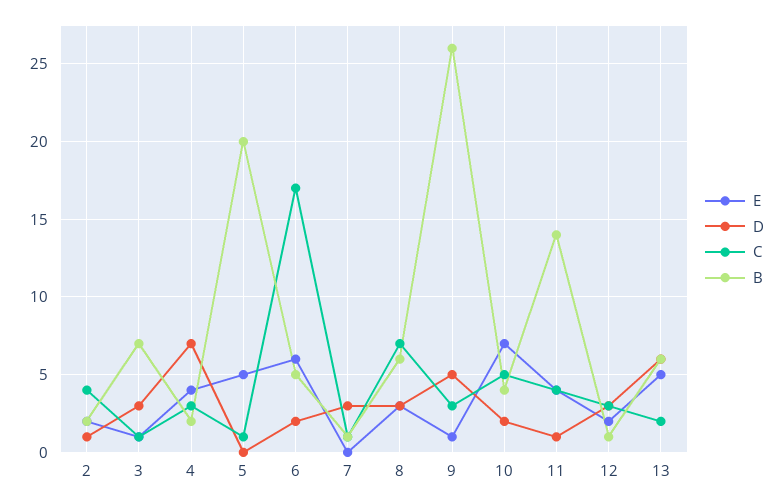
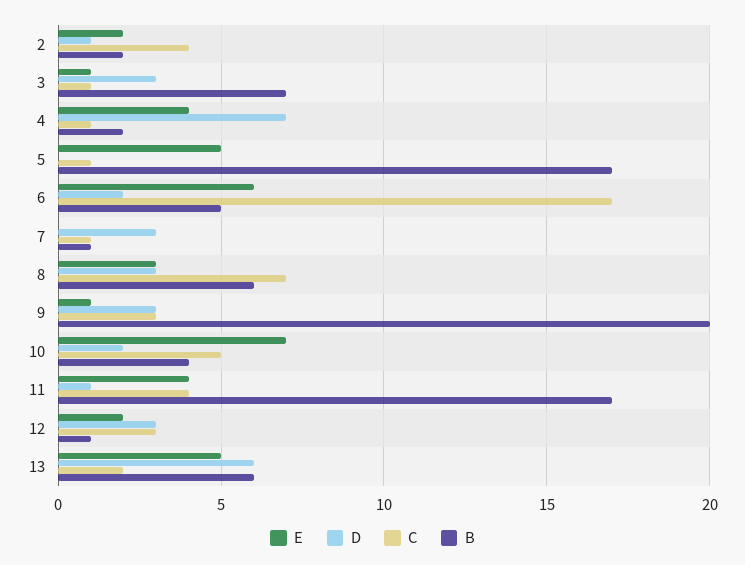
  {
    "E": {
      "2": 2,
      "3": 1,
      "4": 4,
      "5": 5,
      "6": 6,
      "7": 0,
      "8": 3,
      "9": 1,
      "10": 7,
      "11": 4,
      "12": 2,
      "13": 5
    },
    "D": {
      "2": 1,
      "3": 3,
      "4": 7,
      "5": 0,
      "6": 2,
      "7": 3,
      "8": 3,
-     "9": 5,
+     "9": 3,
      "10": 2,
      "11": 1,
      "12": 3,
      "13": 6
    },
    "C": {
      "2": 4,
      "3": 1,
-     "4": 3,
+     "4": 1,
      "5": 1,
      "6": 17,
      "7": 1,
      "8": 7,
      "9": 3,
      "10": 5,
      "11": 4,
      "12": 3,
      "13": 2
    },
    "B": {
      "2": 2,
      "3": 7,
      "4": 2,
-     "5": 20,
+     "5": 17,
      "6": 5,
      "7": 1,
      "8": 6,
-     "9": 26,
+     "9": 20,
      "10": 4,
-     "11": 14,
+     "11": 17,
      "12": 1,
      "13": 6
    }
  }

